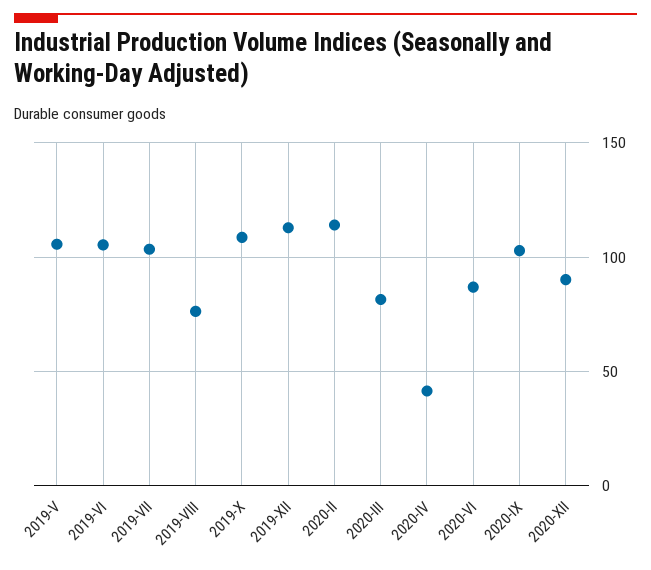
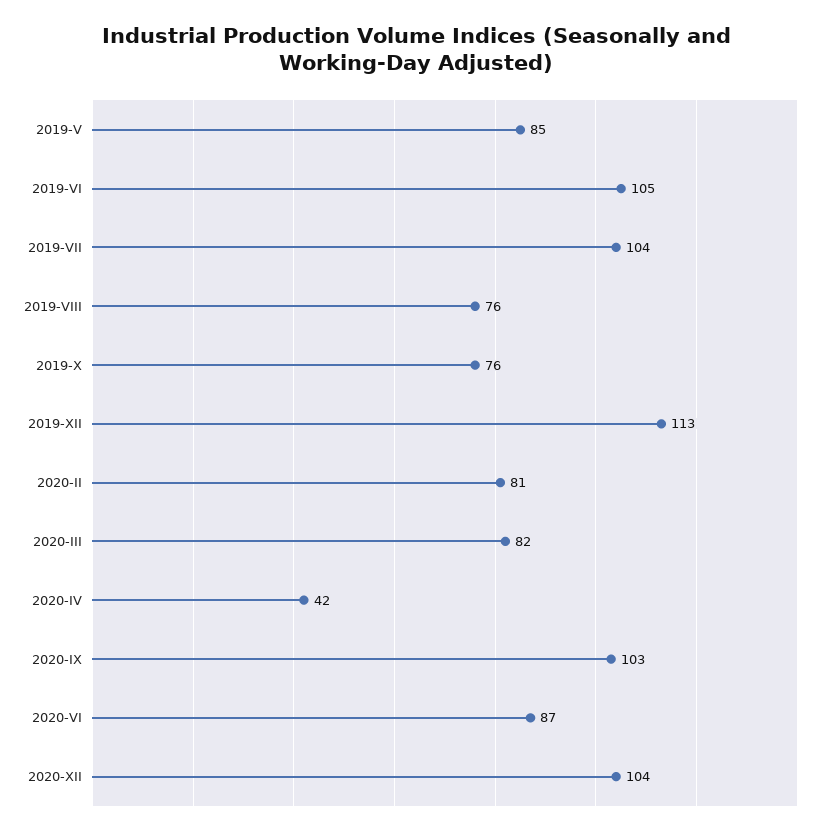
  {
-   "2019-V": 105,
+   "2019-V": 85,
    "2019-VI": 105,
    "2019-VII": 104,
    "2019-VIII": 76,
-   "2019-X": 110,
+   "2019-X": 76,
    "2019-XII": 113,
-   "2020-II": 115,
+   "2020-II": 81,
    "2020-III": 82,
    "2020-IV": 42,
    "2020-VI": 87,
    "2020-IX": 103,
-   "2020-XII": 90
+   "2020-XII": 104
  }

